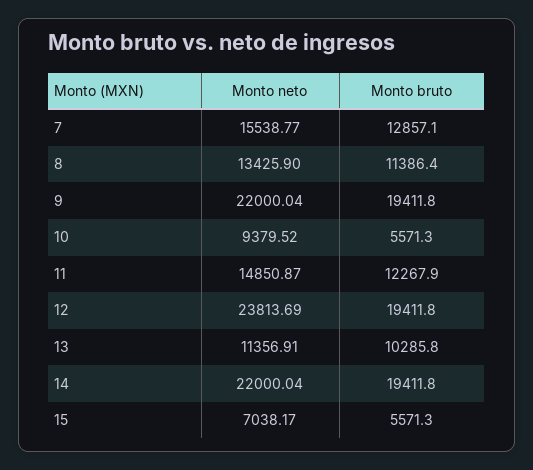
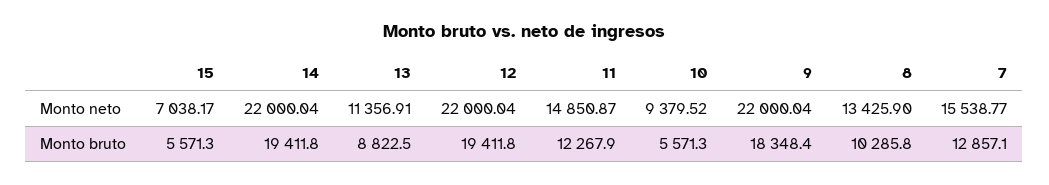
  {
    "Monto neto": {
      "7": 15538.77,
      "8": 13425.9,
      "9": 22000.04,
      "10": 9379.52,
      "11": 14850.87,
-     "12": 23813.69,
+     "12": 22000.04,
      "13": 11356.91,
      "14": 22000.04,
      "15": 7038.17
    },
    "Monto bruto": {
      "7": 12857.1,
-     "8": 11386.4,
+     "8": 10285.8,
-     "9": 19411.8,
+     "9": 18348.4,
      "10": 5571.3,
      "11": 12267.9,
      "12": 19411.8,
-     "13": 10285.8,
+     "13": 8822.5,
      "14": 19411.8,
      "15": 5571.3
    }
  }

